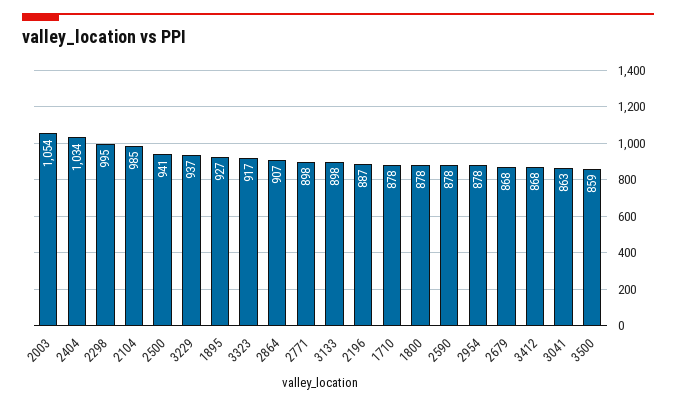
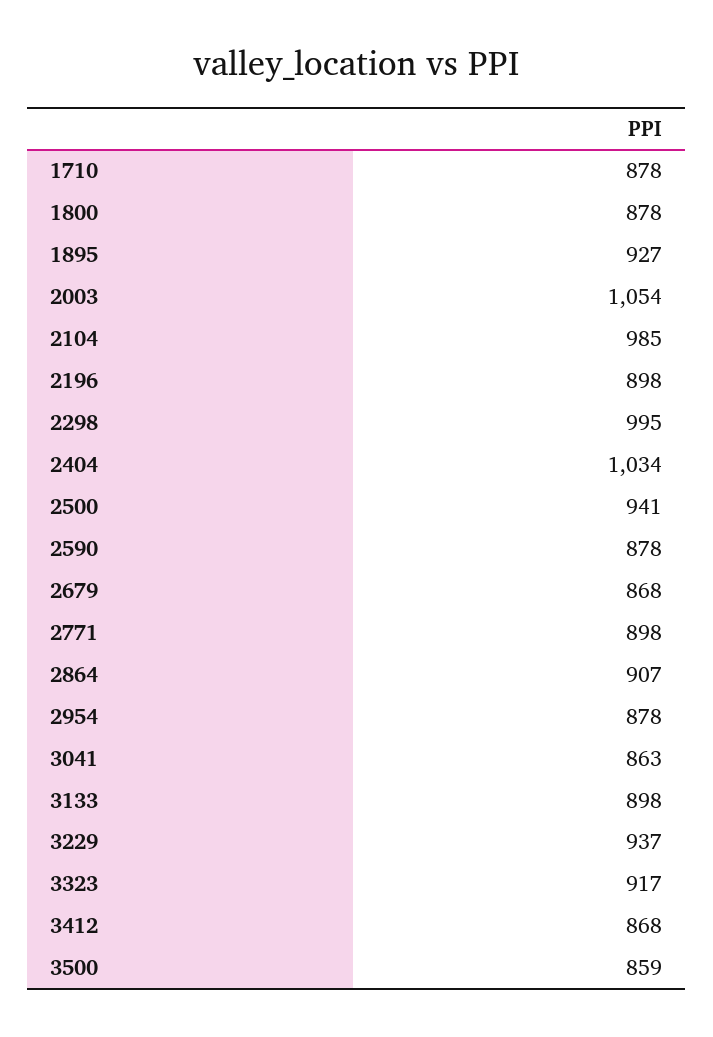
  {
    "2003": 1054,
    "2404": 1034,
    "2298": 995,
    "2104": 985,
    "2500": 941,
    "3229": 937,
    "1895": 927,
    "3323": 917,
    "2864": 907,
    "2771": 898,
    "3133": 898,
-   "2196": 887,
+   "2196": 898,
    "1710": 878,
    "1800": 878,
    "2590": 878,
    "2954": 878,
    "2679": 868,
    "3412": 868,
    "3041": 863,
    "3500": 859
  }

